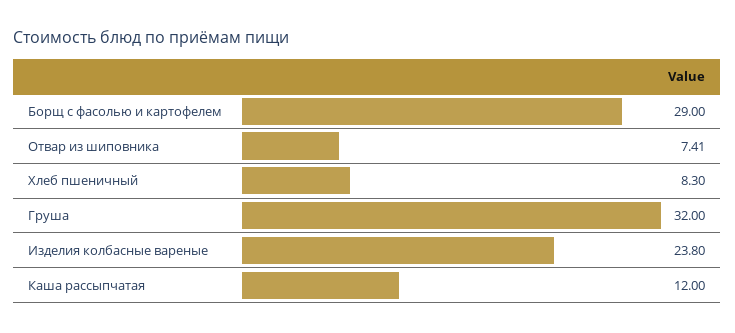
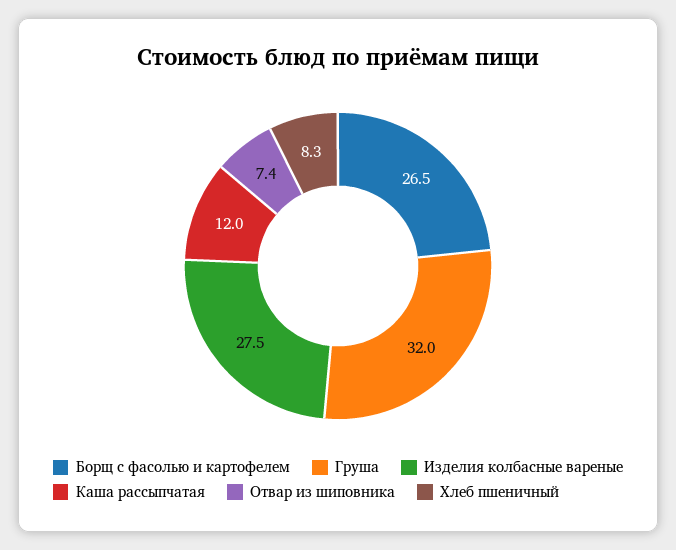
  {
-   "Борщ с фасолью и картофелем": 29,
+   "Борщ с фасолью и картофелем": 26.5,
    "Отвар из шиповника": 7.41,
    "Хлеб пшеничный": 8.3,
    "Груша": 32,
-   "Изделия колбасные вареные": 23.8,
+   "Изделия колбасные вареные": 27.5,
    "Каша рассыпчатая": 12
  }

